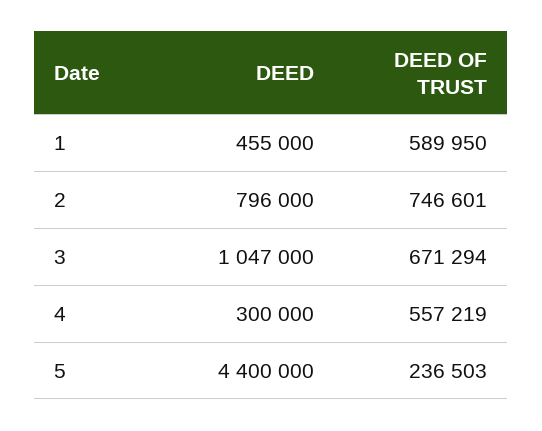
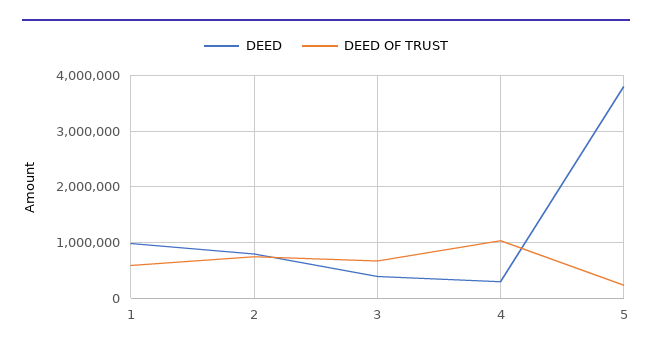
  {
    "DEED": {
-     "1": 455000,
+     "1": 1000000,
      "2": 796000,
-     "3": 1047000,
+     "3": 400000,
      "4": 300000,
-     "5": 4400000
+     "5": 3800000
    },
    "DEED OF TRUST": {
      "1": 589950,
      "2": 746601,
      "3": 671294,
-     "4": 557219,
+     "4": 1000000,
      "5": 236503
    }
  }

